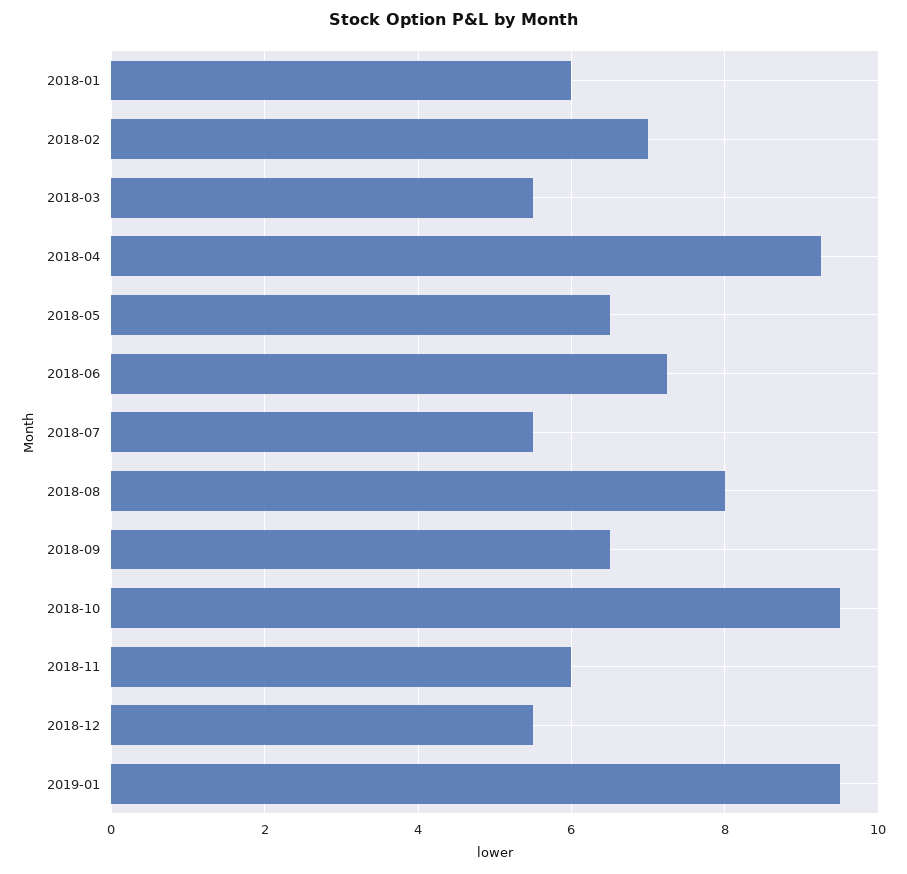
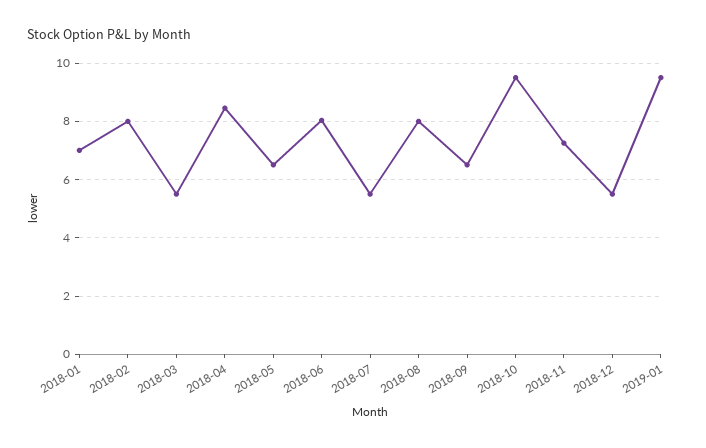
  {
-   "2018-01": 6,
+   "2018-01": 7,
-   "2018-02": 7,
+   "2018-02": 8,
    "2018-03": 5.6,
-   "2018-04": 9.2,
+   "2018-04": 8.5,
    "2018-05": 6.6,
-   "2018-06": 7.2,
+   "2018-06": 8,
    "2018-07": 5.6,
    "2018-08": 8,
    "2018-09": 6.6,
    "2018-10": 9.6,
-   "2018-11": 6,
+   "2018-11": 7.25,
    "2018-12": 5.6,
    "2019-01": 9.6
  }

